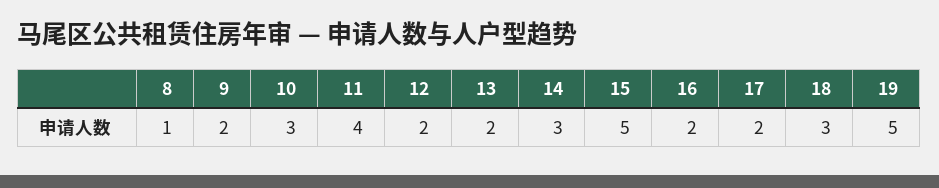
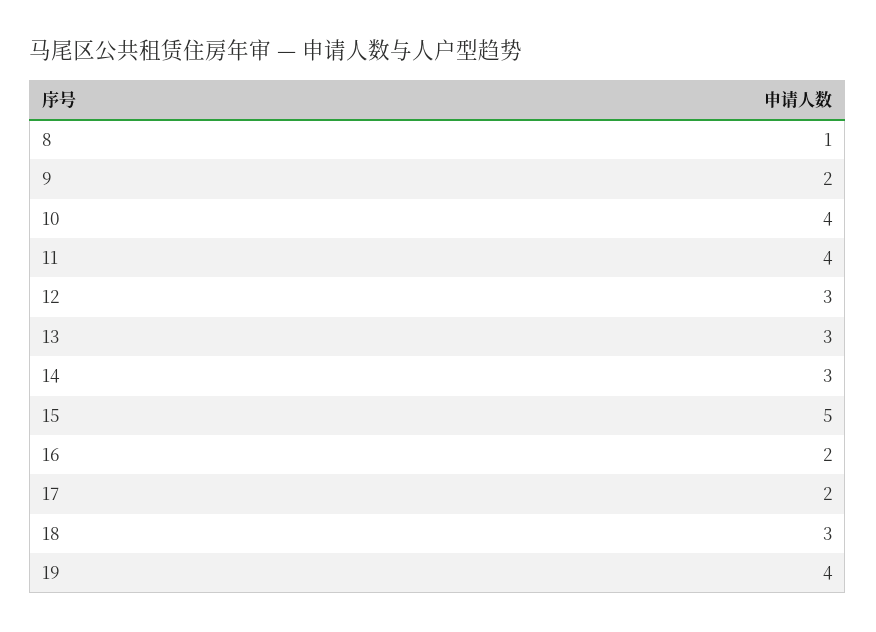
  {
    "8": 1,
    "9": 2,
-   "10": 3,
+   "10": 4,
    "11": 4,
-   "12": 2,
+   "12": 3,
-   "13": 2,
+   "13": 3,
    "14": 3,
    "15": 5,
    "16": 2,
    "17": 2,
    "18": 3,
-   "19": 5
+   "19": 4
  }

